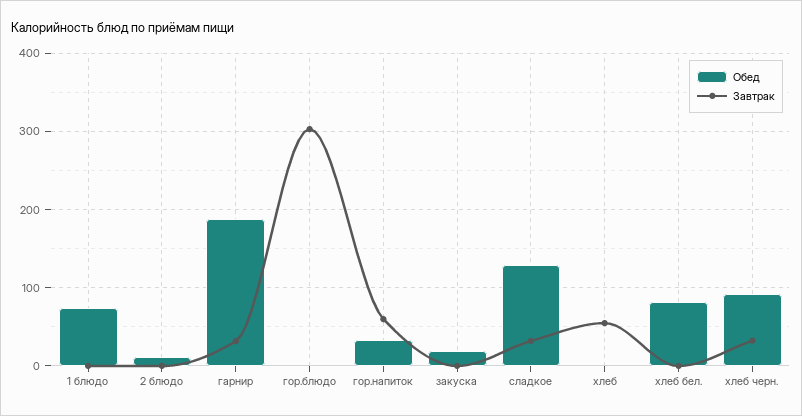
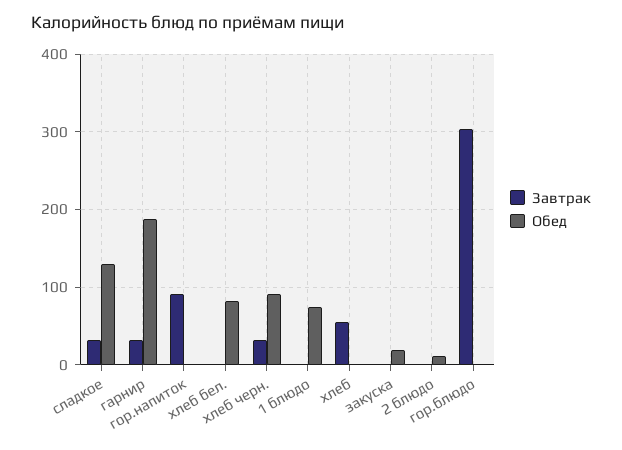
  {
    "Обед": {
      "1 блюдо": 70,
      "2 блюдо": 10,
      "гарнир": 190,
      "гор.блюдо": 0,
-     "гор.напиток": 30,
+     "гор.напиток": 0,
      "закуска": 20,
      "сладкое": 130,
      "хлеб": 0,
      "хлеб бел.": 80,
      "хлеб черн.": 90
    },
    "Завтрак": {
      "1 блюдо": 0,
      "2 блюдо": 0,
      "гарнир": 30,
      "гор.блюдо": 300,
-     "гор.напиток": 60,
+     "гор.напиток": 90,
      "закуска": 0,
      "сладкое": 30,
      "хлеб": 50,
      "хлеб бел.": 0,
      "хлеб черн.": 30
    }
  }

